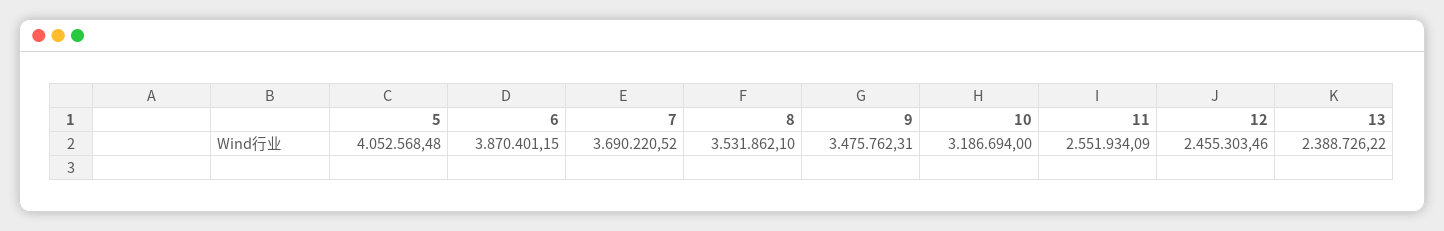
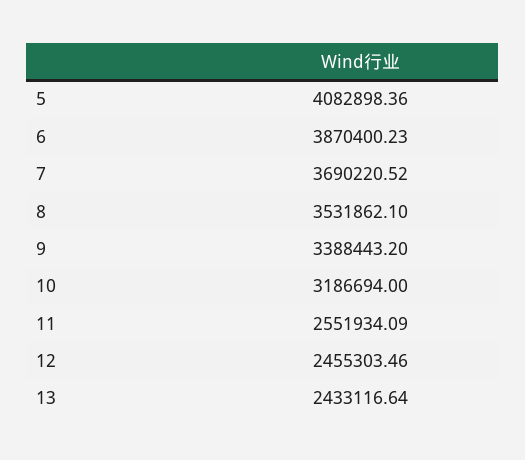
  {
-   "5": 4052568.48,
+   "5": 4082898.36,
-   "6": 3870401.15,
+   "6": 3870400.23,
    "7": 3690220.52,
    "8": 3531862.1,
-   "9": 3475762.31,
+   "9": 3388443.2,
    "10": 3186694,
    "11": 2551934.09,
    "12": 2455303.46,
-   "13": 2388726.22
+   "13": 2433116.64
  }

